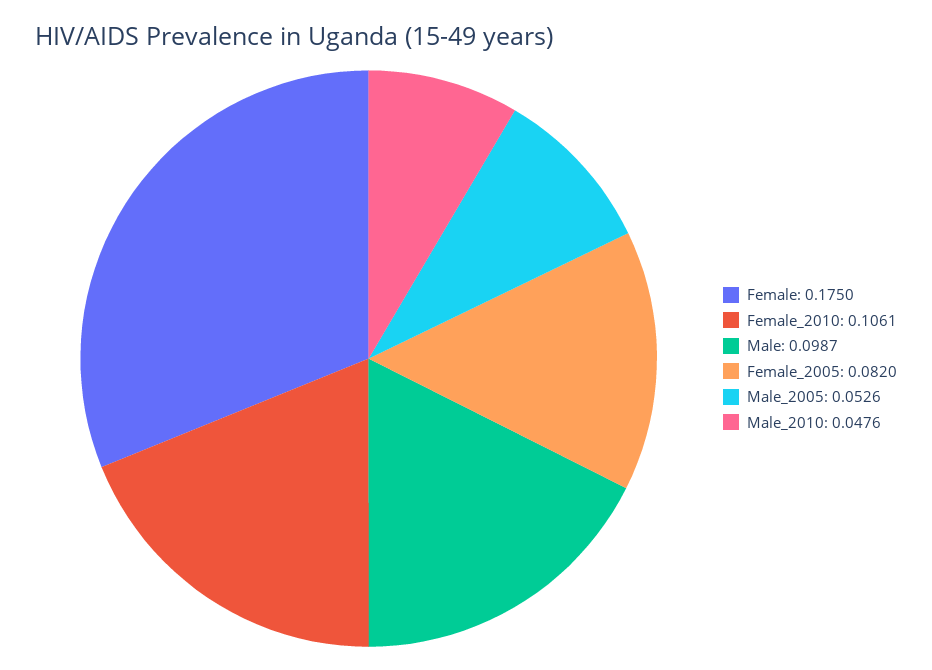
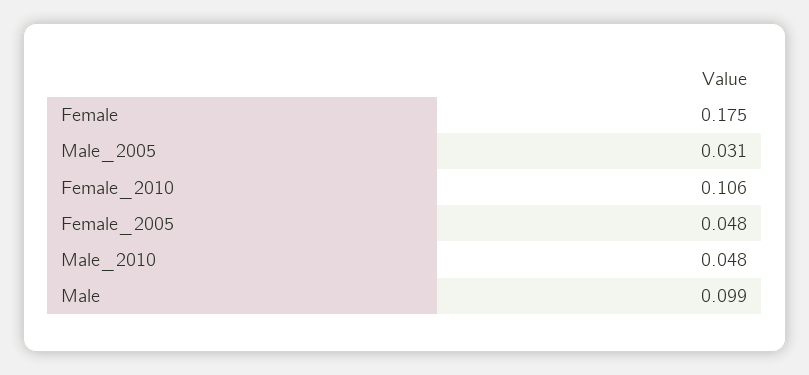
  {
    "Female": 0.175,
    "Female_2010": 0.1061,
    "Male": 0.0987,
-   "Female_2005": 0.082,
+   "Female_2005": 0.048,
-   "Male_2005": 0.0526,
+   "Male_2005": 0.031,
    "Male_2010": 0.0476
  }

